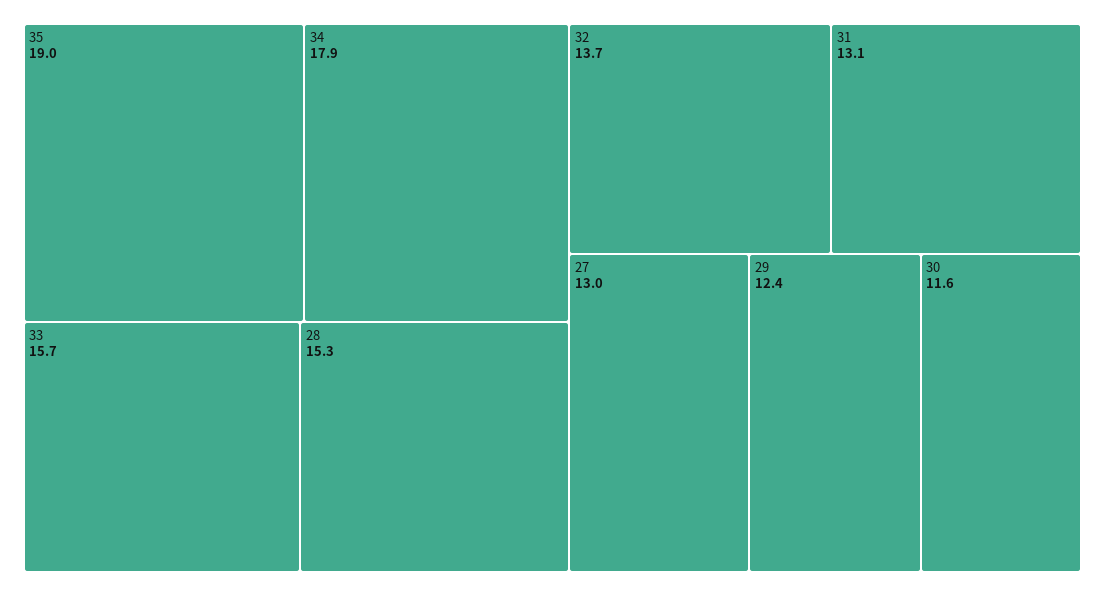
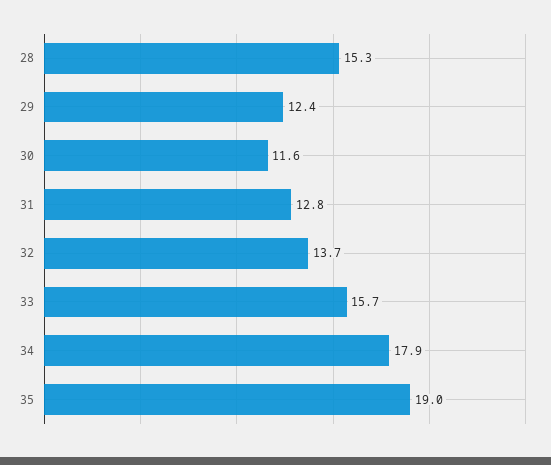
  {
    "35": 19,
    "34": 17.9,
    "33": 15.7,
    "28": 15.3,
    "32": 13.7,
-   "31": 13.1,
+   "31": 12.8,
-   "27": 13,
    "29": 12.4,
    "30": 11.6
  }

